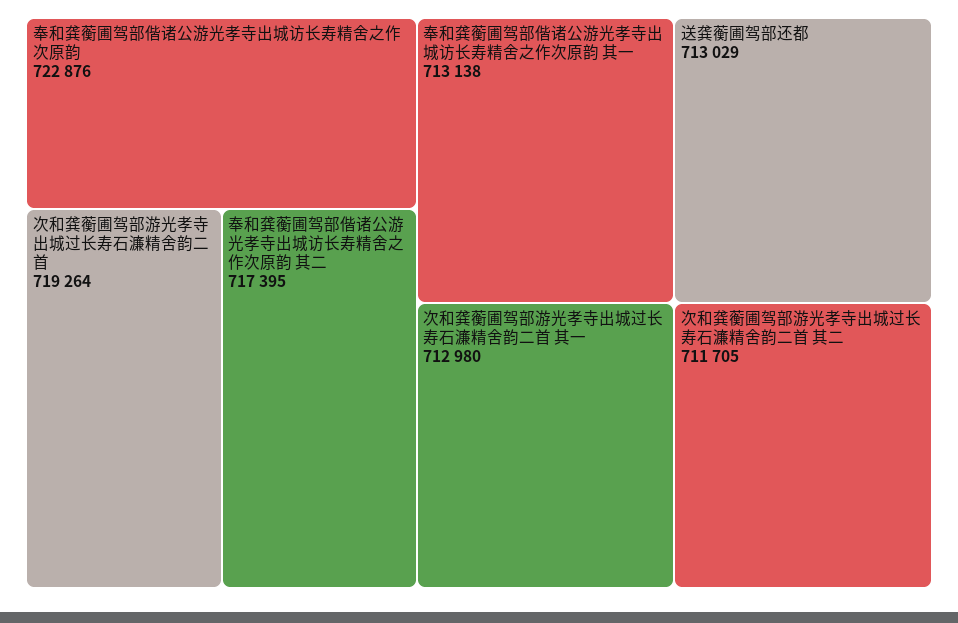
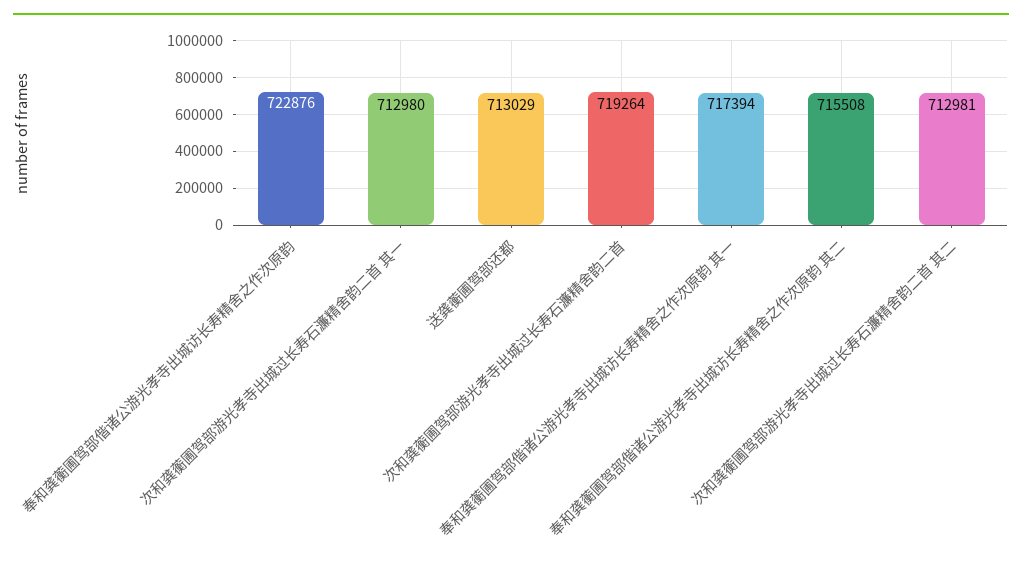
  {
    "奉和龚蘅圃驾部偕诸公游光孝寺出城访长寿精舍之作次原韵": 722876,
    "次和龚蘅圃驾部游光孝寺出城过长寿石濂精舍韵二首": 719264,
-   "奉和龚蘅圃驾部偕诸公游光孝寺出城访长寿精舍之作次原韵 其二": 717395,
+   "奉和龚蘅圃驾部偕诸公游光孝寺出城访长寿精舍之作次原韵 其二": 715508,
-   "奉和龚蘅圃驾部偕诸公游光孝寺出城访长寿精舍之作次原韵 其一": 713138,
+   "奉和龚蘅圃驾部偕诸公游光孝寺出城访长寿精舍之作次原韵 其一": 717394,
    "送龚蘅圃驾部还都": 713029,
    "次和龚蘅圃驾部游光孝寺出城过长寿石濂精舍韵二首 其一": 712980,
-   "次和龚蘅圃驾部游光孝寺出城过长寿石濂精舍韵二首 其二": 711705
+   "次和龚蘅圃驾部游光孝寺出城过长寿石濂精舍韵二首 其二": 712981
  }

